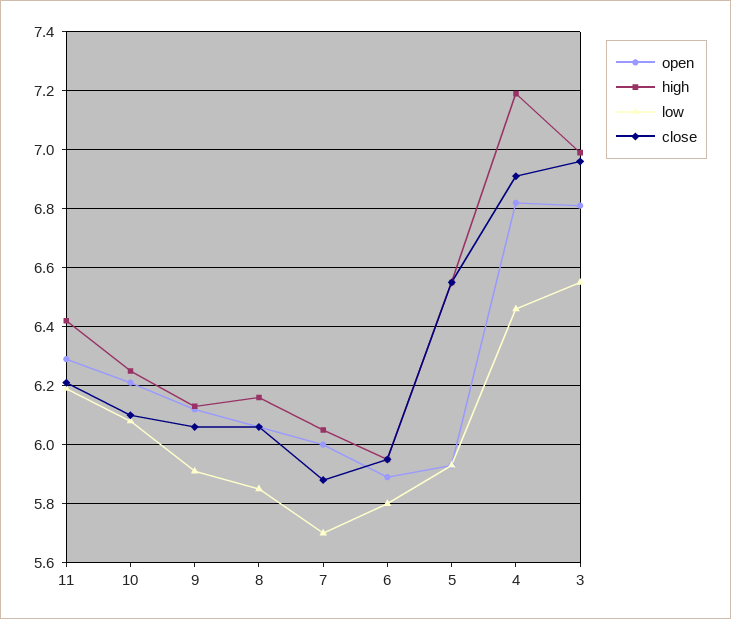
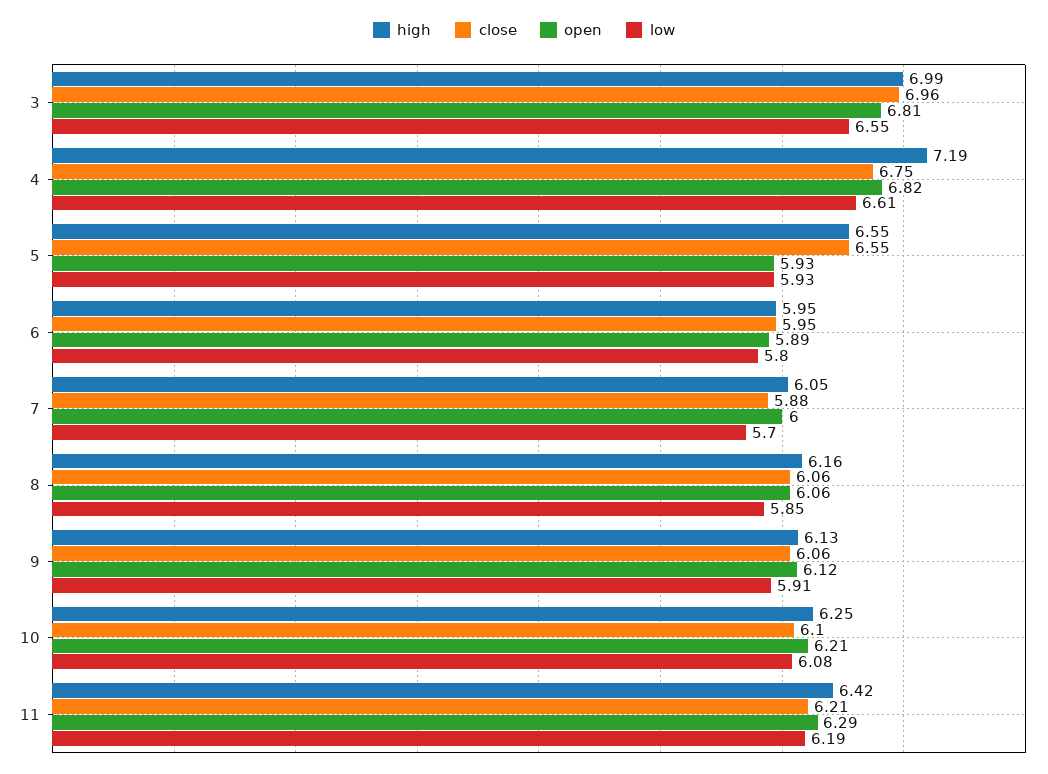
  {
    "open": {
      "11": 6.29,
      "10": 6.21,
      "9": 6.12,
      "8": 6.06,
      "7": 6,
      "6": 5.89,
      "5": 5.93,
      "4": 6.82,
      "3": 6.81
    },
    "high": {
      "11": 6.42,
      "10": 6.25,
      "9": 6.13,
      "8": 6.16,
      "7": 6.05,
      "6": 5.95,
      "5": 6.55,
      "4": 7.19,
      "3": 6.99
    },
    "low": {
      "11": 6.19,
      "10": 6.08,
      "9": 5.91,
      "8": 5.85,
      "7": 5.7,
      "6": 5.8,
      "5": 5.93,
-     "4": 6.45,
+     "4": 6.61,
      "3": 6.55
    },
    "close": {
      "11": 6.21,
      "10": 6.1,
      "9": 6.06,
      "8": 6.06,
      "7": 5.88,
      "6": 5.95,
      "5": 6.55,
-     "4": 6.9,
+     "4": 6.75,
      "3": 6.96
    }
  }

